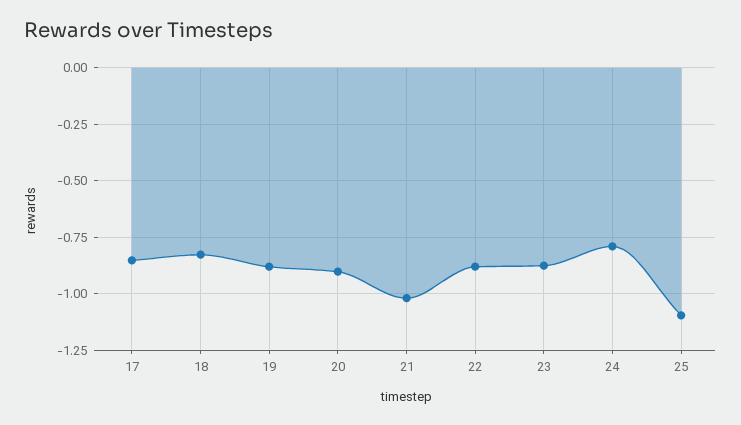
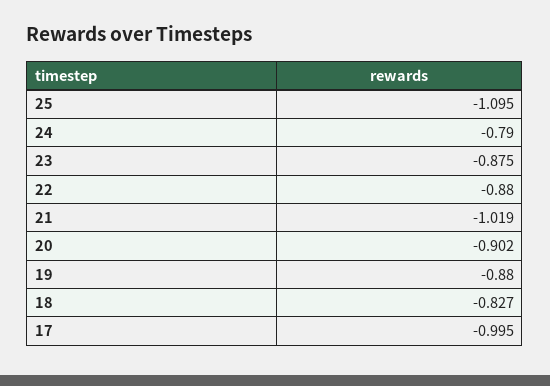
  {
-   "17": -0.85,
+   "17": -0.995,
    "18": -0.827,
    "19": -0.88,
    "20": -0.902,
    "21": -1.019,
    "22": -0.88,
    "23": -0.875,
    "24": -0.79,
    "25": -1.095
  }

